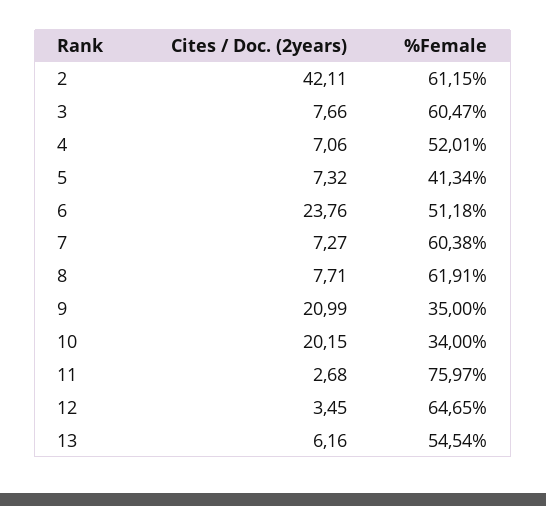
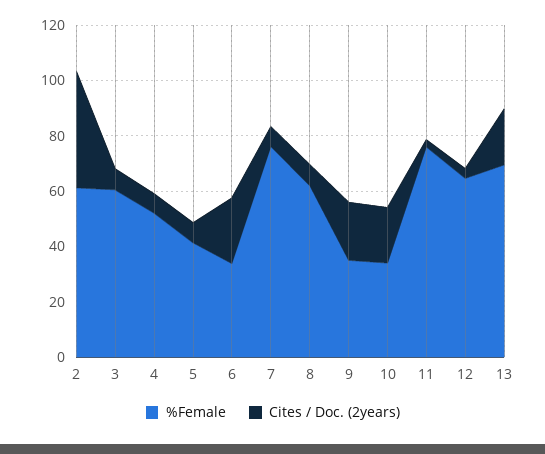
  {
    "Cites / Doc. (2years)": {
      "2": 42.11,
      "3": 7.66,
      "4": 7.06,
      "5": 7.32,
      "6": 23.76,
      "7": 7.27,
      "8": 7.71,
      "9": 20.99,
      "10": 20.15,
      "11": 2.68,
      "12": 3.45,
-     "13": 6.16
+     "13": 20
    },
    "%Female": {
      "2": 61.15,
      "3": 60.47,
      "4": 52.01,
      "5": 41.34,
-     "6": 51.18,
+     "6": 35,
-     "7": 60.38,
+     "7": 75,
      "8": 61.91,
      "9": 35,
      "10": 34,
      "11": 75.97,
      "12": 64.65,
-     "13": 54.54
+     "13": 70
    }
  }

